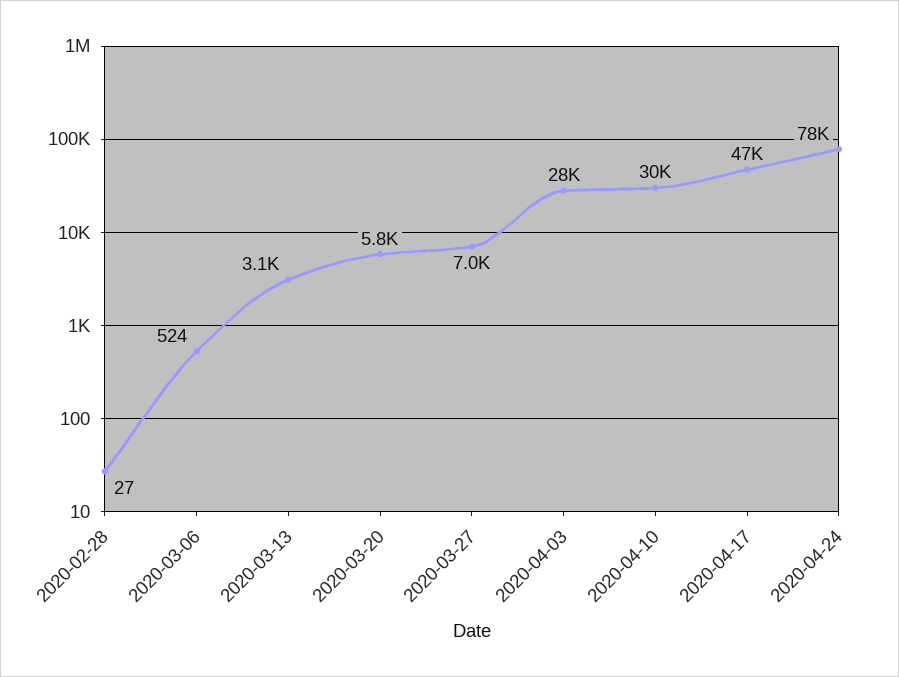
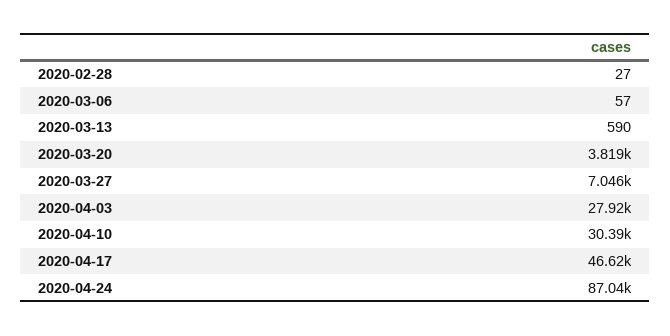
  {
    "2020-02-28": 27,
-   "2020-03-06": 524,
+   "2020-03-06": 57,
-   "2020-03-13": 3100,
+   "2020-03-13": 590,
-   "2020-03-20": 5800,
+   "2020-03-20": 3819,
    "2020-03-27": 7046,
    "2020-04-03": 27920,
    "2020-04-10": 30390,
    "2020-04-17": 46620,
-   "2020-04-24": 78000
+   "2020-04-24": 87040
  }

